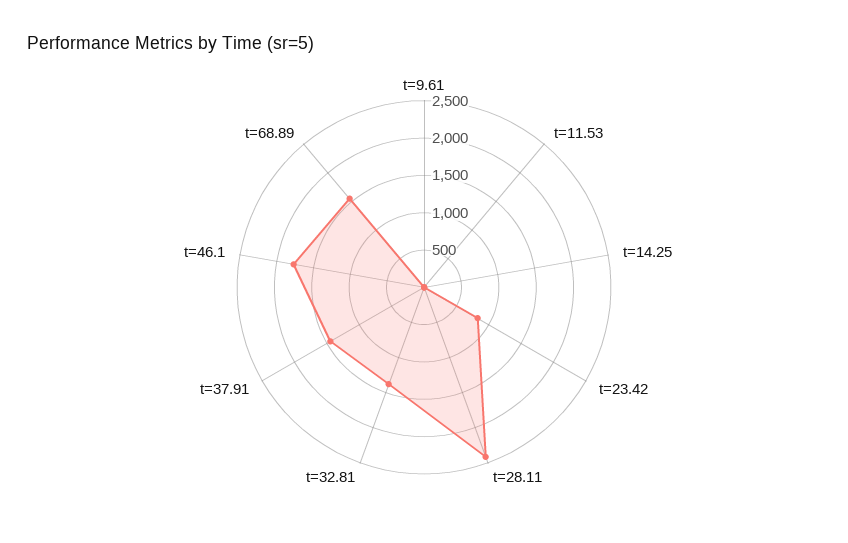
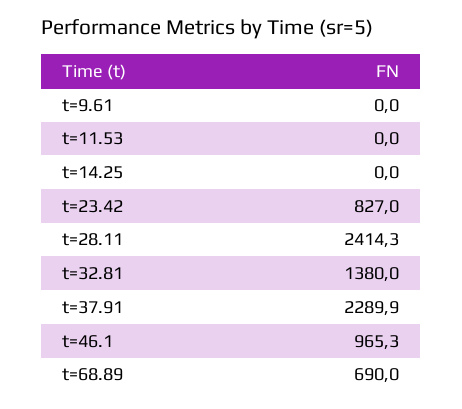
  {
    "t=9.61": 0,
    "t=11.53": 0,
    "t=14.25": 0,
    "t=23.42": 827,
    "t=28.11": 2414.3,
    "t=32.81": 1380,
-   "t=37.91": 1500,
+   "t=37.91": 2289.9,
-   "t=46.1": 1750,
+   "t=46.1": 965.3,
-   "t=68.89": 1500
+   "t=68.89": 690
  }

